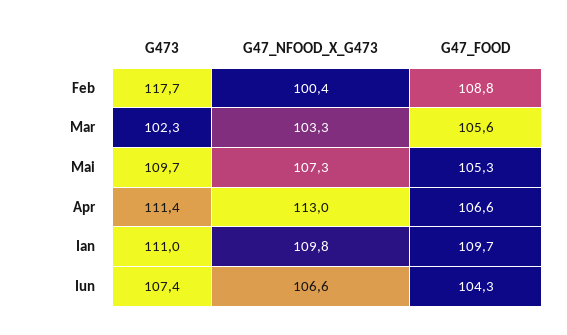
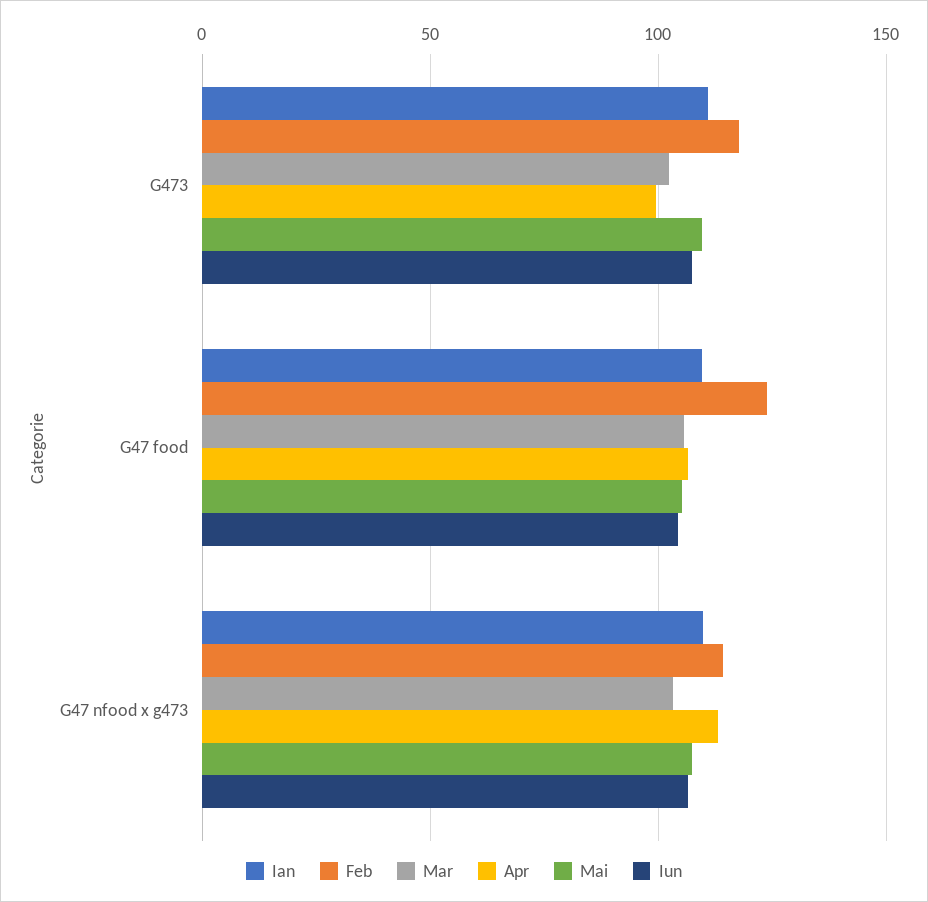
  {
    "Feb": {
      "G473": 117.7,
-     "G47_NFOOD_X_G473": 100.4,
+     "G47_NFOOD_X_G473": 115,
-     "G47_FOOD": 108.8
+     "G47_FOOD": 125
    },
    "Mar": {
      "G473": 102.3,
      "G47_NFOOD_X_G473": 103.3,
      "G47_FOOD": 105.6
    },
    "Mai": {
      "G473": 109.7,
      "G47_NFOOD_X_G473": 107.3,
      "G47_FOOD": 105.3
    },
    "Apr": {
-     "G473": 111.4,
+     "G473": 100,
      "G47_NFOOD_X_G473": 113,
      "G47_FOOD": 106.6
    },
    "Ian": {
      "G473": 111,
      "G47_NFOOD_X_G473": 109.8,
      "G47_FOOD": 109.7
    },
    "Iun": {
      "G473": 107.4,
      "G47_NFOOD_X_G473": 106.6,
      "G47_FOOD": 104.3
    }
  }

